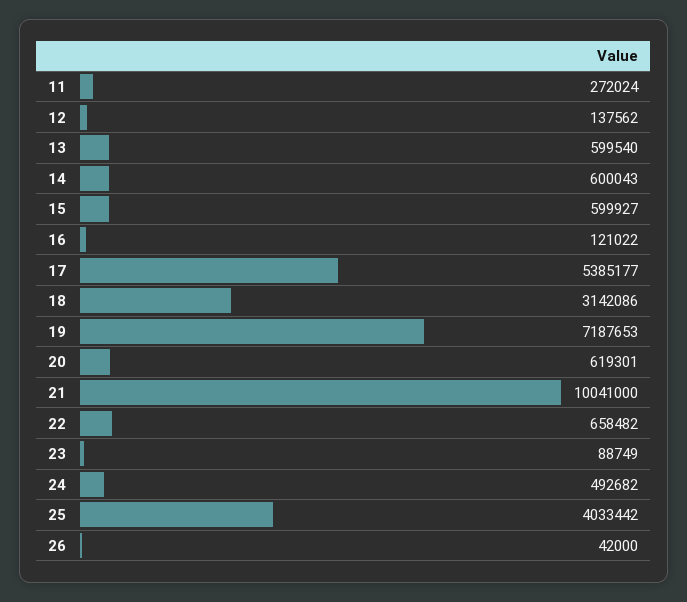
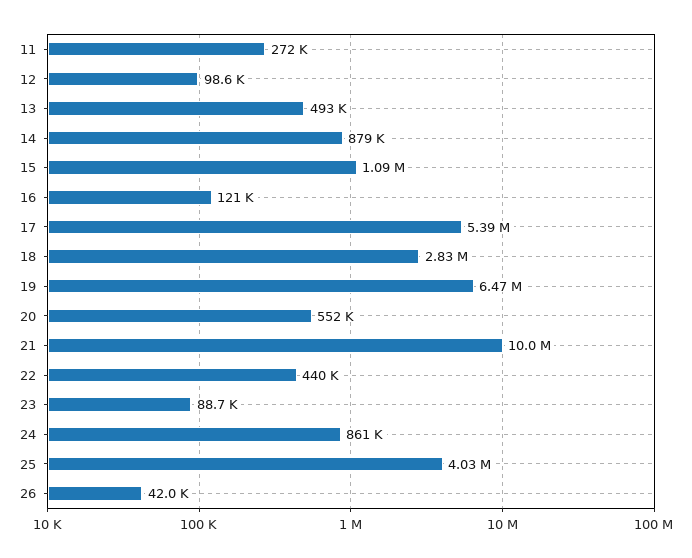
  {
    "11": 272024,
-   "12": 137562,
+   "12": 98600,
-   "13": 599540,
+   "13": 493000,
-   "14": 600043,
+   "14": 879000,
-   "15": 599927,
+   "15": 1090000,
    "16": 121022,
    "17": 5385177,
-   "18": 3142086,
+   "18": 2830000,
-   "19": 7187653,
+   "19": 6470000,
-   "20": 619301,
+   "20": 552000,
    "21": 10041000,
-   "22": 658482,
+   "22": 440000,
    "23": 88749,
-   "24": 492682,
+   "24": 861000,
    "25": 4033442,
    "26": 42000
  }

